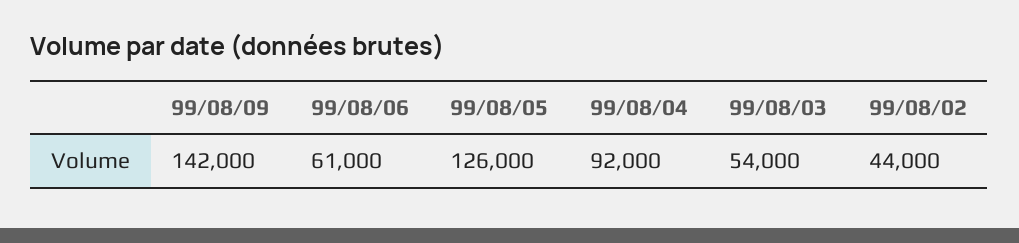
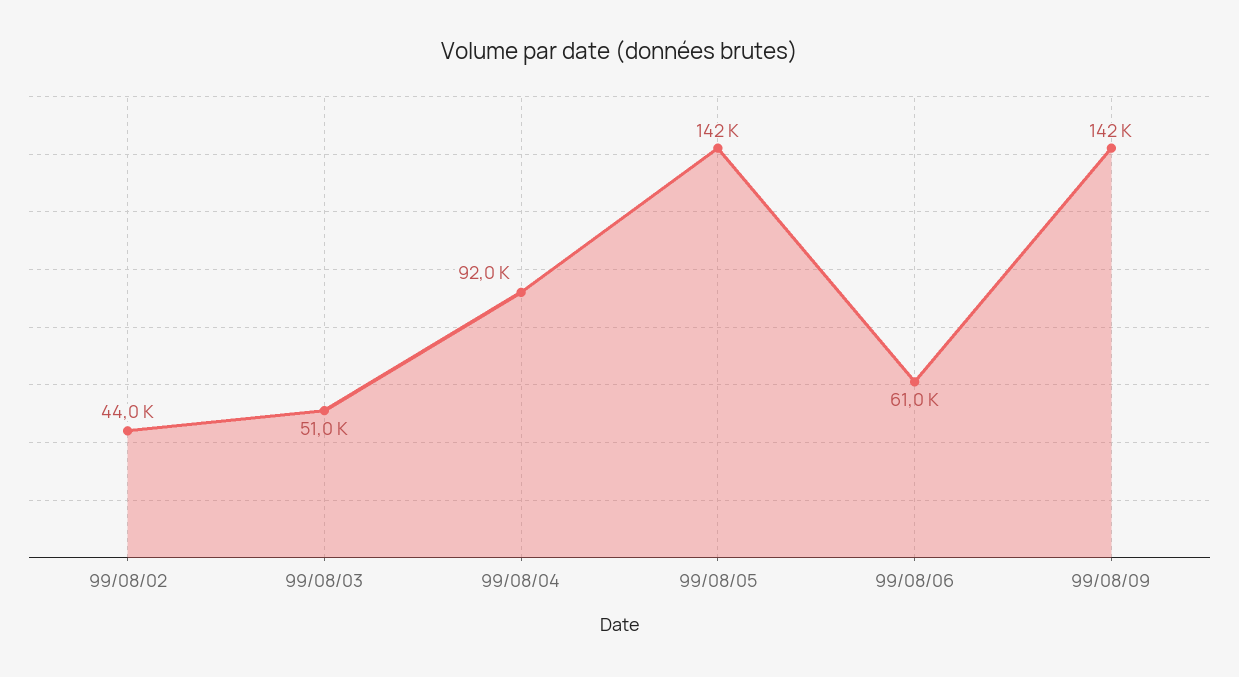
  {
    "99/08/09": 142000,
    "99/08/06": 61000,
-   "99/08/05": 126000,
+   "99/08/05": 142000,
    "99/08/04": 92000,
-   "99/08/03": 54000,
+   "99/08/03": 51000,
    "99/08/02": 44000
  }

